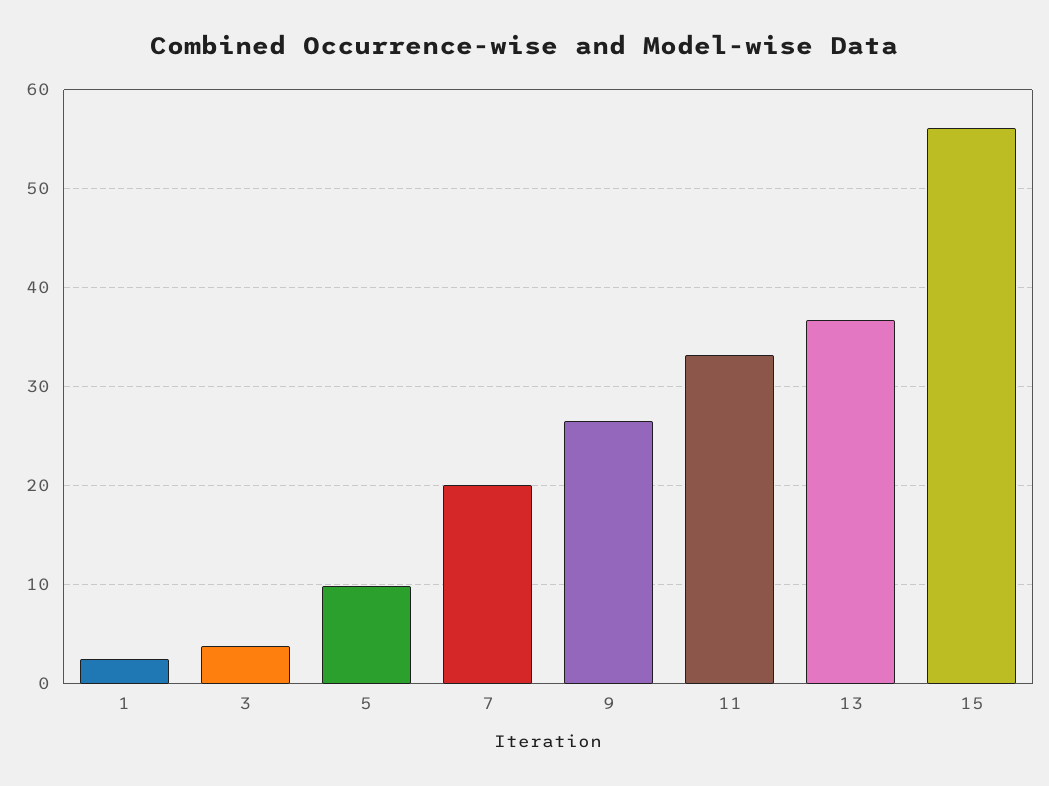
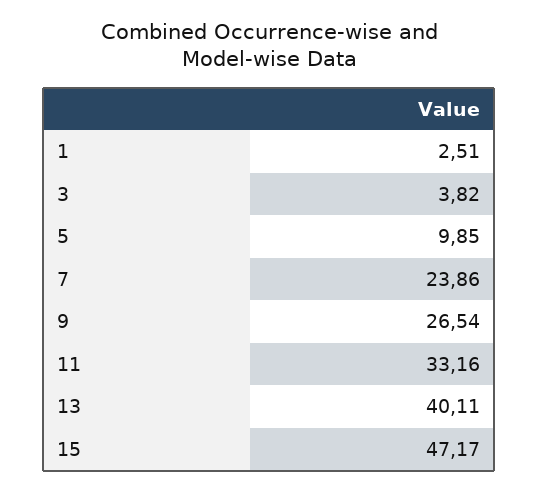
  {
    "1": 2.51,
    "3": 3.82,
    "5": 9.85,
-   "7": 20,
+   "7": 23.86,
    "9": 26.54,
    "11": 33.16,
-   "13": 37,
+   "13": 40.11,
-   "15": 56
+   "15": 47.17
  }

